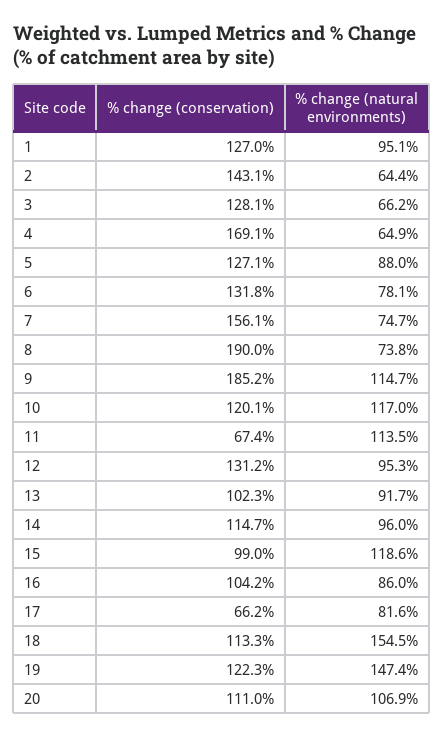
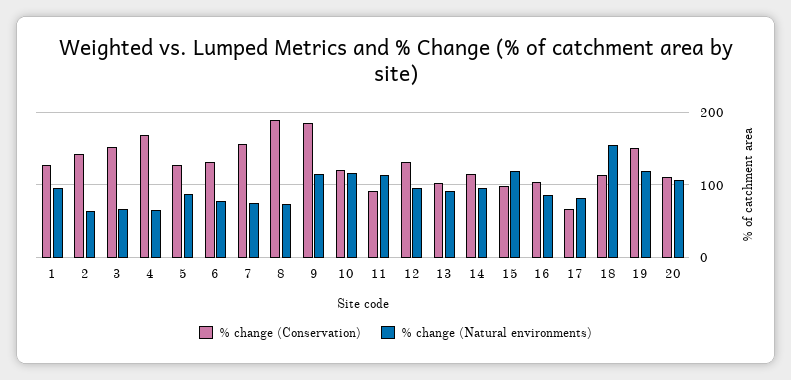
  {
    "% change (conservation)": {
      "1": 127,
      "2": 143.1,
-     "3": 128.1,
+     "3": 150,
      "4": 169.1,
      "5": 127.1,
      "6": 131.8,
      "7": 156.1,
      "8": 190,
      "9": 185.2,
      "10": 120.1,
-     "11": 67.4,
+     "11": 90,
      "12": 131.2,
      "13": 102.3,
      "14": 114.7,
      "15": 99,
      "16": 104.2,
      "17": 66.2,
      "18": 113.3,
-     "19": 122.3,
+     "19": 150,
      "20": 111
    },
    "% change (natural environments)": {
      "1": 95.1,
      "2": 64.4,
      "3": 66.2,
      "4": 64.9,
      "5": 88,
      "6": 78.1,
      "7": 74.7,
      "8": 73.8,
      "9": 114.7,
      "10": 117,
      "11": 113.5,
      "12": 95.3,
      "13": 91.7,
      "14": 96,
      "15": 118.6,
      "16": 86,
      "17": 81.6,
      "18": 154.5,
-     "19": 147.4,
+     "19": 120,
      "20": 106.9
    }
  }

